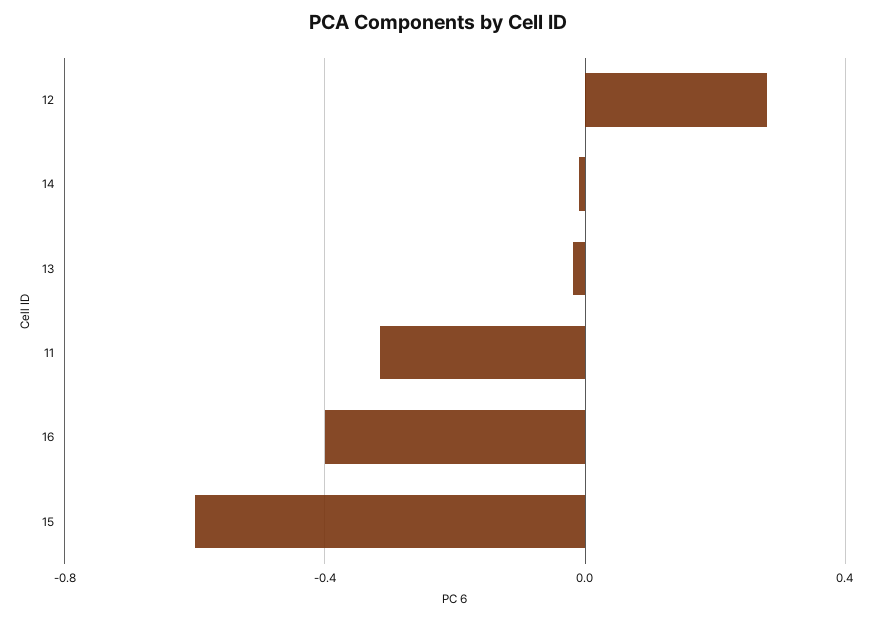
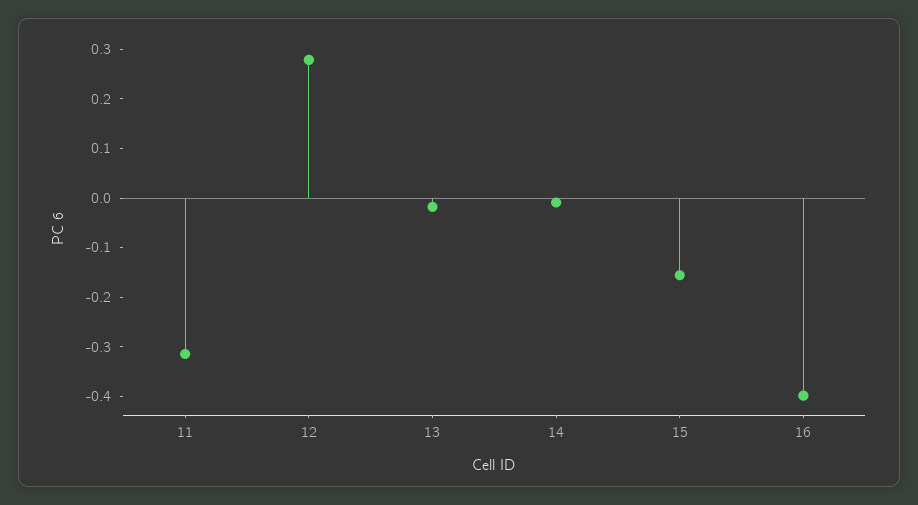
  {
    "12": 0.28,
    "14": 0,
    "13": -0.02,
    "11": -0.32,
    "16": -0.4,
-   "15": -0.6
+   "15": -0.16
  }

